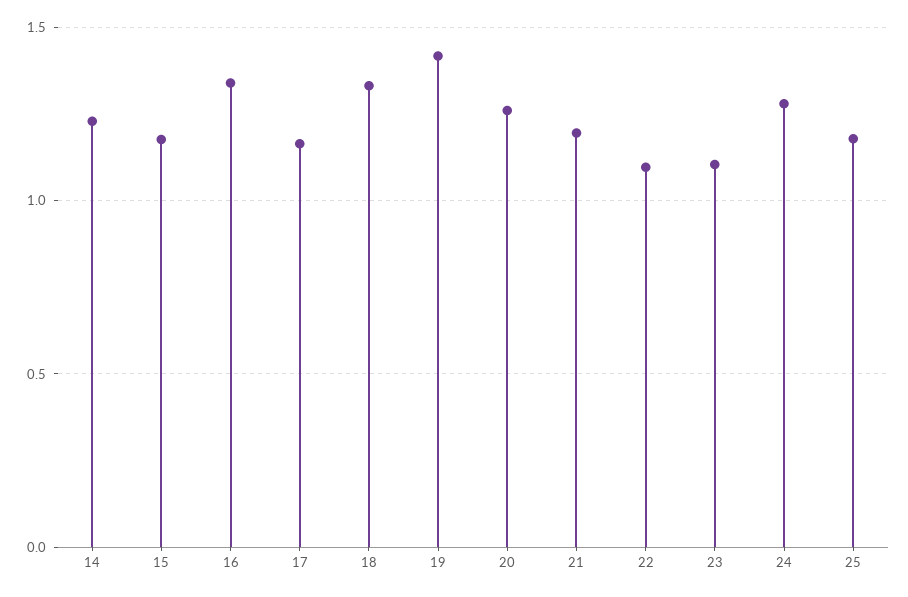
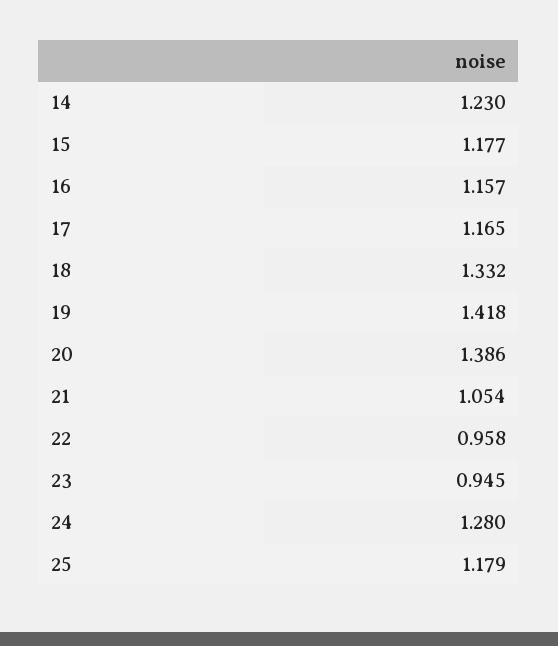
  {
    "14": 1.23,
    "15": 1.177,
-   "16": 1.35,
+   "16": 1.157,
    "17": 1.165,
    "18": 1.332,
    "19": 1.418,
-   "20": 1.25,
+   "20": 1.386,
-   "21": 1.2,
+   "21": 1.054,
-   "22": 1.1,
+   "22": 0.958,
-   "23": 1.1,
+   "23": 0.945,
    "24": 1.28,
    "25": 1.179
  }

